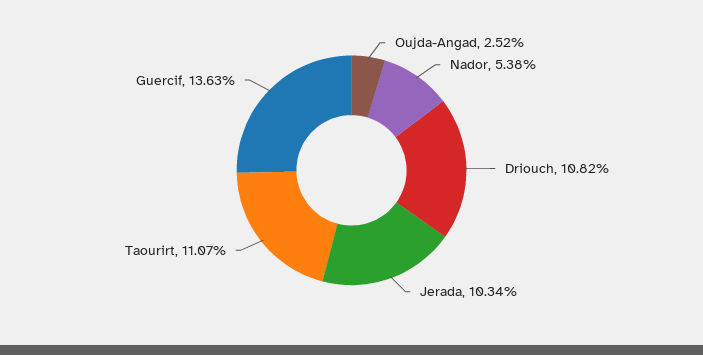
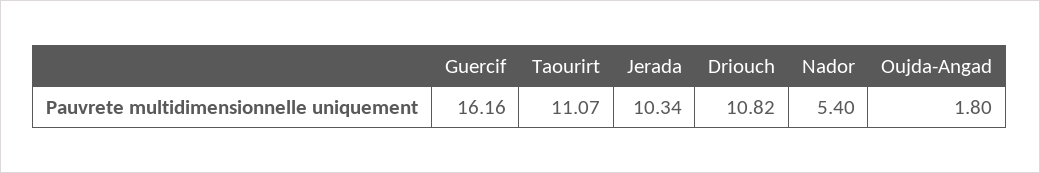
  {
-   "Oujda-Angad": 2.52,
+   "Oujda-Angad": 1.8,
-   "Nador": 5.38,
+   "Nador": 5.4,
    "Driouch": 10.82,
    "Jerada": 10.34,
    "Taourirt": 11.07,
-   "Guercif": 13.63
+   "Guercif": 16.16
  }

